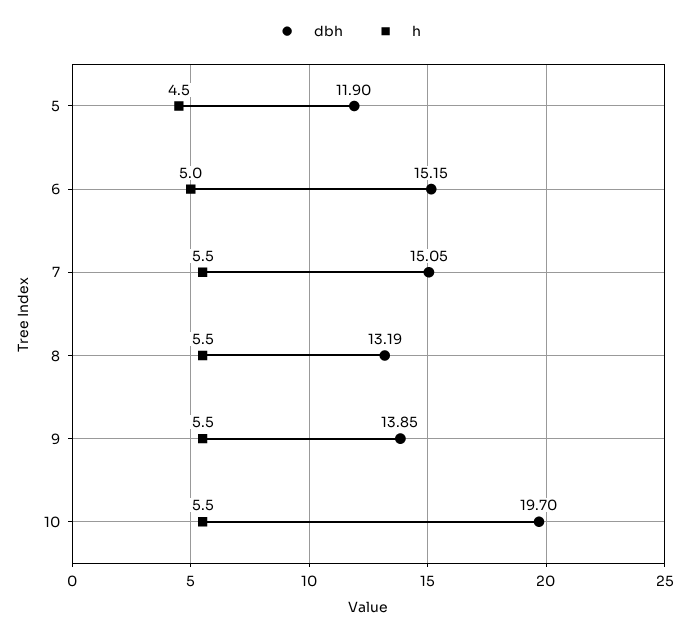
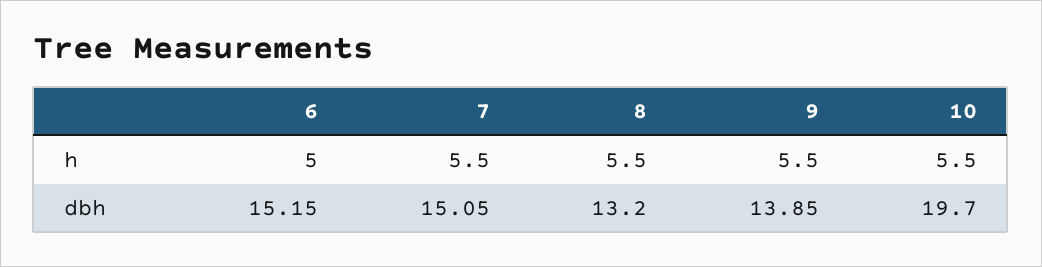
  {
    "dbh": {
-     "5": 11.9,
      "6": 15.15,
      "7": 15.05,
-     "8": 13.19,
+     "8": 13.2,
      "9": 13.85,
      "10": 19.7
    },
    "h": {
-     "5": 4.5,
      "6": 5,
      "7": 5.5,
      "8": 5.5,
      "9": 5.5,
      "10": 5.5
    }
  }

